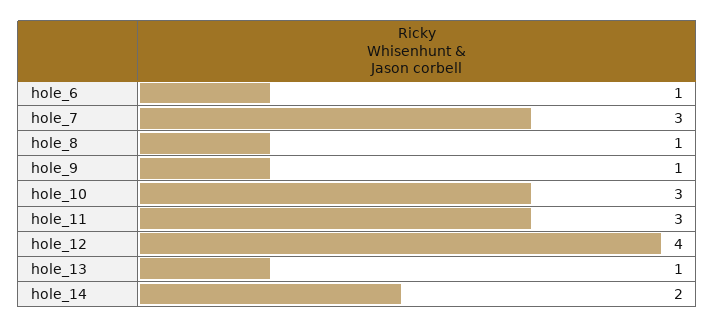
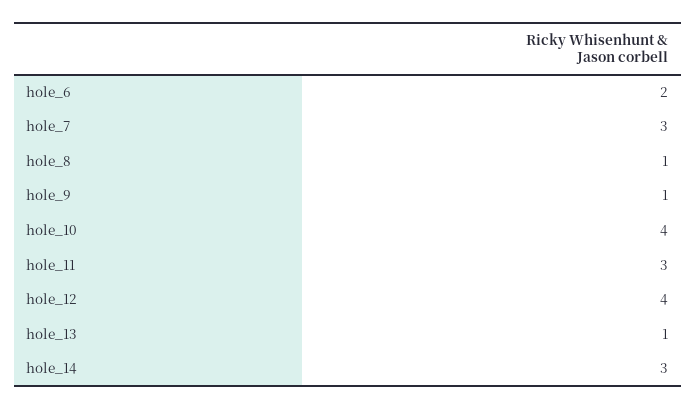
  {
-   "hole_6": 1,
+   "hole_6": 2,
    "hole_7": 3,
    "hole_8": 1,
    "hole_9": 1,
-   "hole_10": 3,
+   "hole_10": 4,
    "hole_11": 3,
    "hole_12": 4,
    "hole_13": 1,
-   "hole_14": 2
+   "hole_14": 3
  }

